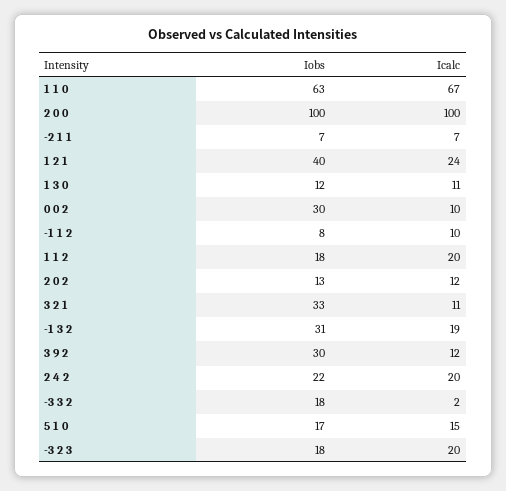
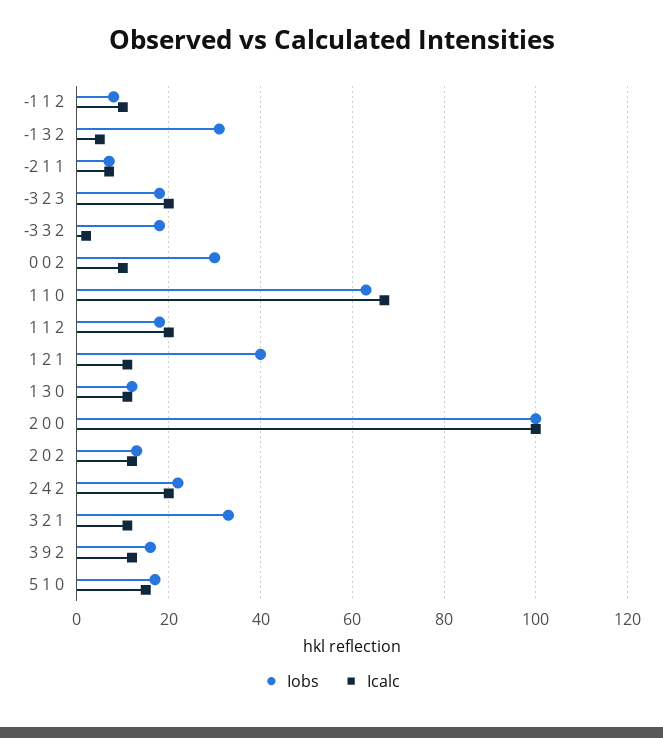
  {
    "Iobs": {
      "1 1 0": 63,
      "2 0 0": 100,
      "-2 1 1": 7,
      "1 2 1": 40,
      "1 3 0": 12,
      "0 0 2": 30,
      "-1 1 2": 8,
      "1 1 2": 18,
      "2 0 2": 13,
      "3 2 1": 33,
      "-1 3 2": 31,
-     "3 9 2": 30,
+     "3 9 2": 15,
      "2 4 2": 22,
      "-3 3 2": 18,
      "5 1 0": 17,
      "-3 2 3": 18
    },
    "Icalc": {
      "1 1 0": 67,
      "2 0 0": 100,
      "-2 1 1": 7,
-     "1 2 1": 24,
+     "1 2 1": 10,
      "1 3 0": 11,
      "0 0 2": 10,
      "-1 1 2": 10,
      "1 1 2": 20,
      "2 0 2": 12,
      "3 2 1": 11,
-     "-1 3 2": 19,
+     "-1 3 2": 5,
      "3 9 2": 12,
      "2 4 2": 20,
      "-3 3 2": 2,
      "5 1 0": 15,
      "-3 2 3": 20
    }
  }

